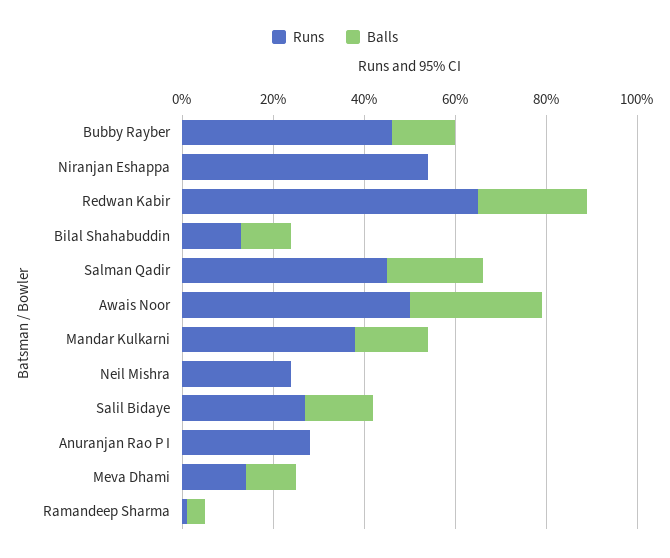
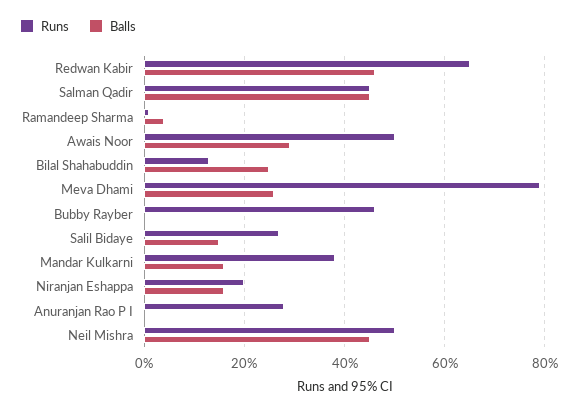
  {
    "Runs": {
      "Bubby Rayber": 45,
-     "Niranjan Eshappa": 55,
+     "Niranjan Eshappa": 20,
      "Redwan Kabir": 65,
      "Bilal Shahabuddin": 15,
      "Salman Qadir": 45,
      "Awais Noor": 50,
      "Mandar Kulkarni": 40,
-     "Neil Mishra": 25,
+     "Neil Mishra": 50,
      "Salil Bidaye": 25,
      "Anuranjan Rao P I": 30,
-     "Meva Dhami": 15,
+     "Meva Dhami": 80,
      "Ramandeep Sharma": 0
    },
    "Balls": {
-     "Bubby Rayber": 15,
+     "Bubby Rayber": 0,
-     "Niranjan Eshappa": 0,
+     "Niranjan Eshappa": 15,
-     "Redwan Kabir": 25,
+     "Redwan Kabir": 45,
-     "Bilal Shahabuddin": 10,
+     "Bilal Shahabuddin": 25,
-     "Salman Qadir": 20,
+     "Salman Qadir": 45,
      "Awais Noor": 30,
      "Mandar Kulkarni": 15,
-     "Neil Mishra": 0,
+     "Neil Mishra": 45,
      "Salil Bidaye": 15,
      "Anuranjan Rao P I": 0,
-     "Meva Dhami": 10,
+     "Meva Dhami": 25,
      "Ramandeep Sharma": 5
    }
  }

